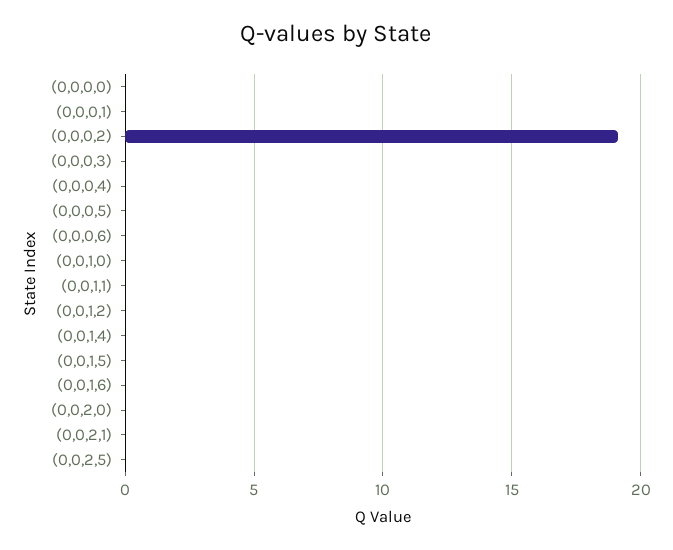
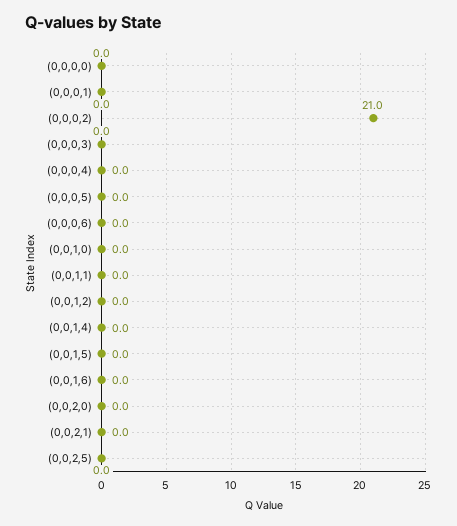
  {
    "(0,0,0,0)": 0,
    "(0,0,0,1)": 0,
-   "(0,0,0,2)": 19,
+   "(0,0,0,2)": 21,
    "(0,0,0,3)": 0,
    "(0,0,0,4)": 0,
    "(0,0,0,5)": 0,
    "(0,0,0,6)": 0,
    "(0,0,1,0)": 0,
    "(0,0,1,1)": 0,
    "(0,0,1,2)": 0,
    "(0,0,1,4)": 0,
    "(0,0,1,5)": 0,
    "(0,0,1,6)": 0,
    "(0,0,2,0)": 0,
    "(0,0,2,1)": 0,
    "(0,0,2,5)": 0
  }

